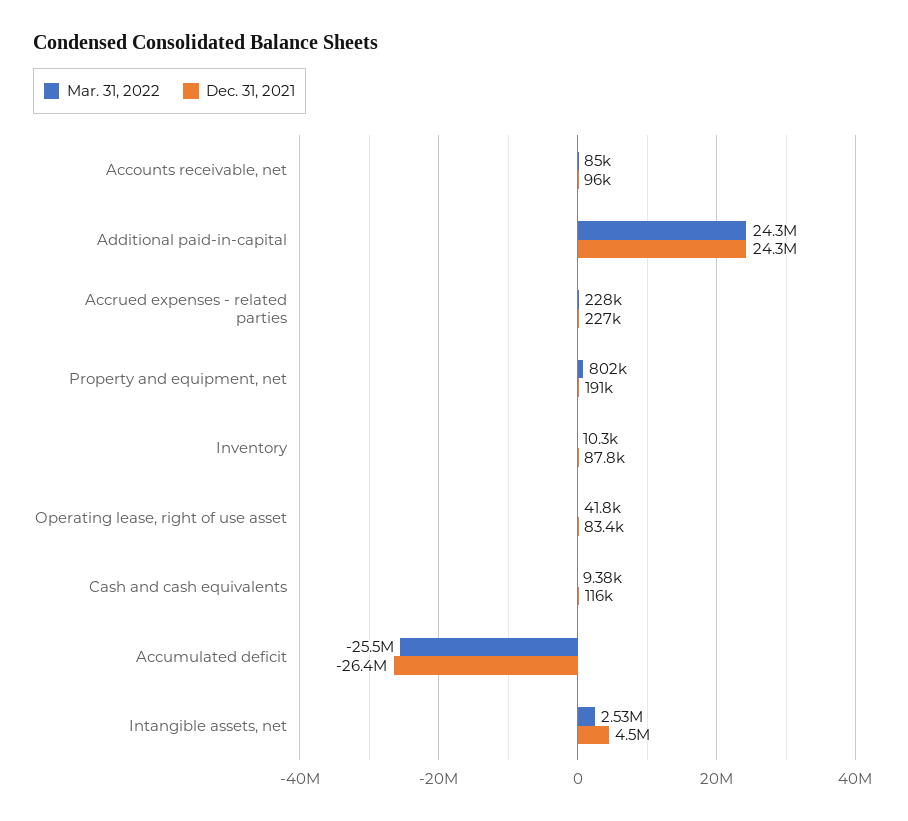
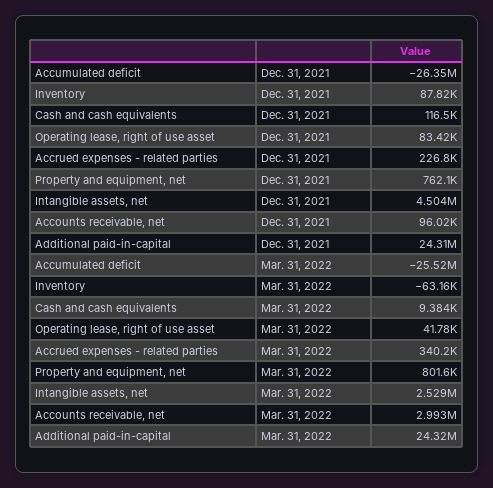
  {
    "Mar. 31, 2022": {
-     "Accounts receivable, net": 85000,
+     "Accounts receivable, net": 2993000,
      "Additional paid-in-capital": 24320000,
-     "Accrued expenses - related parties": 228000,
+     "Accrued expenses - related parties": 340200,
      "Property and equipment, net": 801600,
-     "Inventory": 10300,
+     "Inventory": -63160,
      "Operating lease, right of use asset": 41780,
      "Cash and cash equivalents": 9384,
      "Accumulated deficit": -25520000,
      "Intangible assets, net": 2529000
    },
    "Dec. 31, 2021": {
      "Accounts receivable, net": 96020,
      "Additional paid-in-capital": 24310000,
      "Accrued expenses - related parties": 226800,
-     "Property and equipment, net": 191000,
+     "Property and equipment, net": 762100,
      "Inventory": 87820,
      "Operating lease, right of use asset": 83420,
      "Cash and cash equivalents": 116500,
      "Accumulated deficit": -26350000,
      "Intangible assets, net": 4504000
    }
  }

